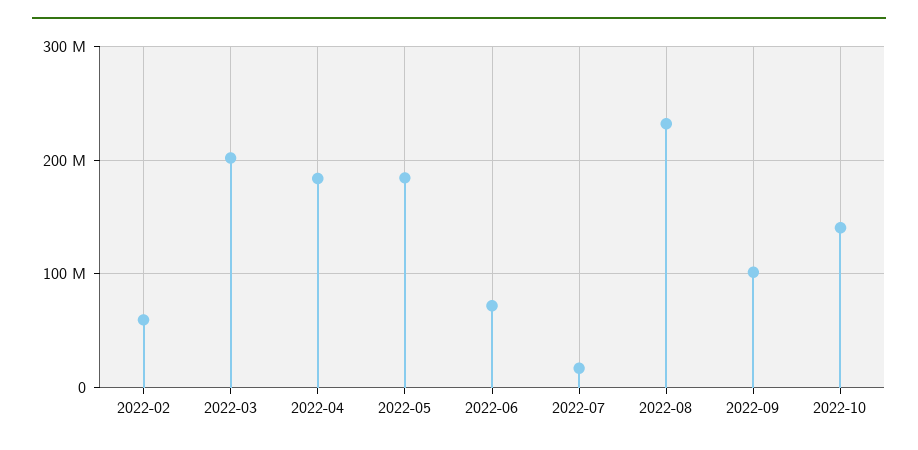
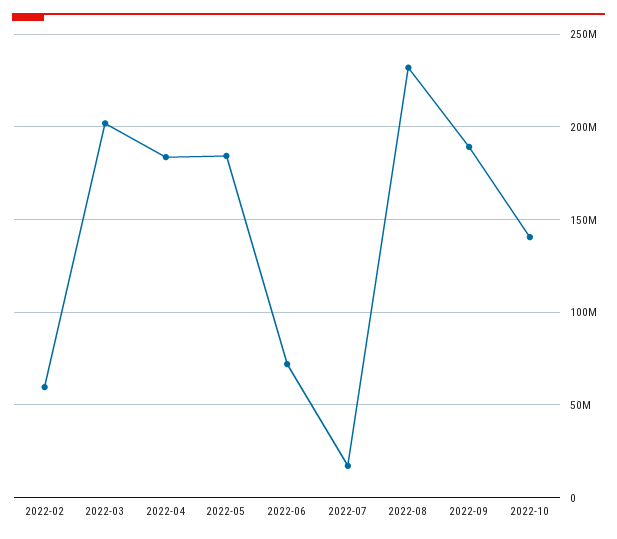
  {
    "2022-02": 60000000,
    "2022-03": 200000000,
    "2022-04": 185000000,
    "2022-05": 185000000,
    "2022-06": 70000000,
    "2022-07": 15000000,
    "2022-08": 230000000,
-   "2022-09": 100000000,
+   "2022-09": 190000000,
    "2022-10": 140000000
  }

